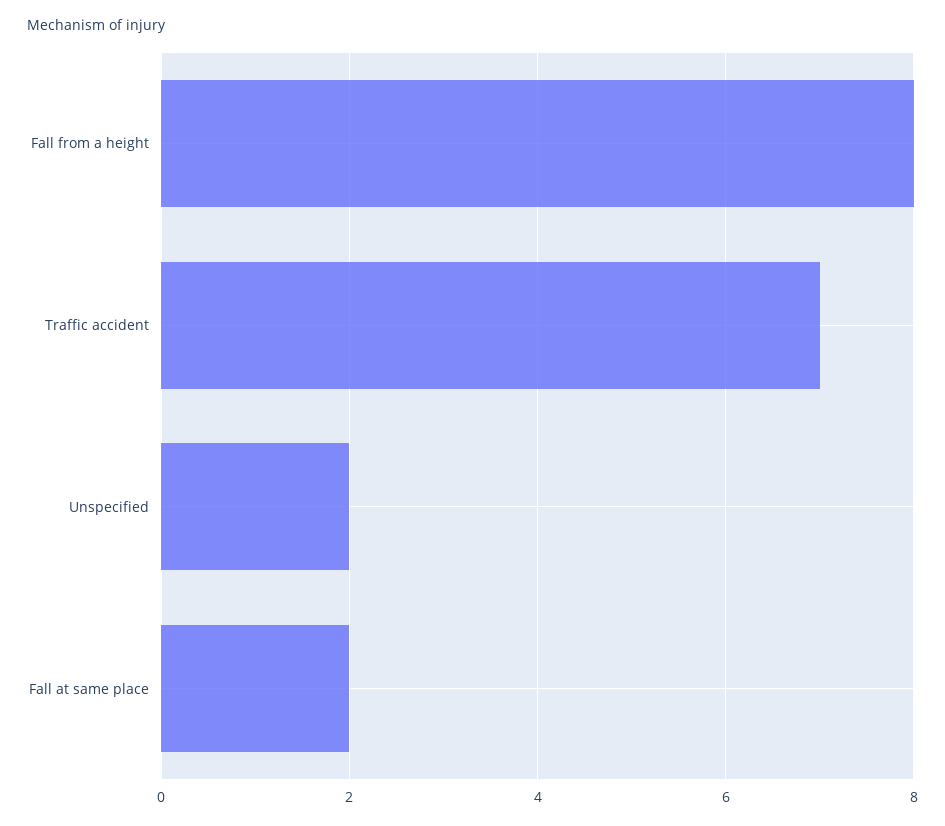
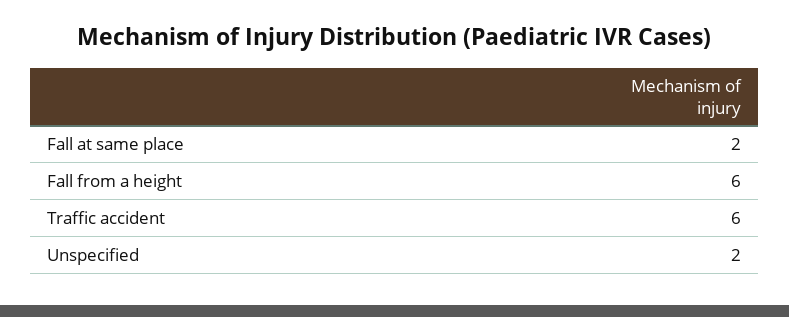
  {
-   "Fall from a height": 8,
+   "Fall from a height": 6,
-   "Traffic accident": 7,
+   "Traffic accident": 6,
    "Unspecified": 2,
    "Fall at same place": 2
  }

